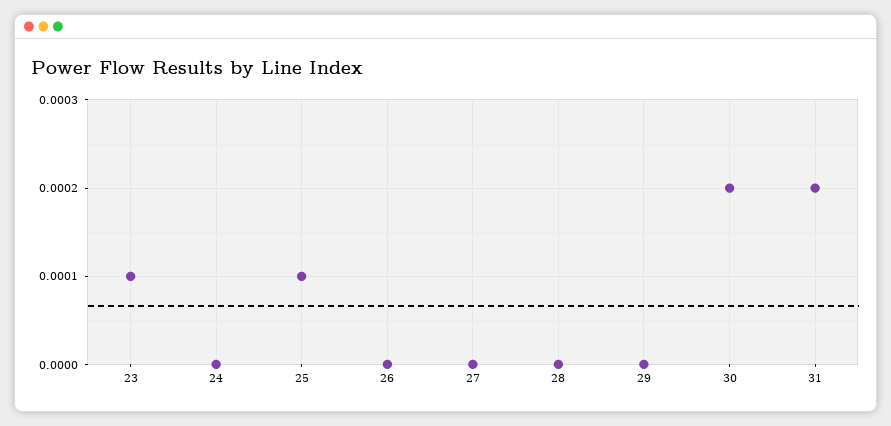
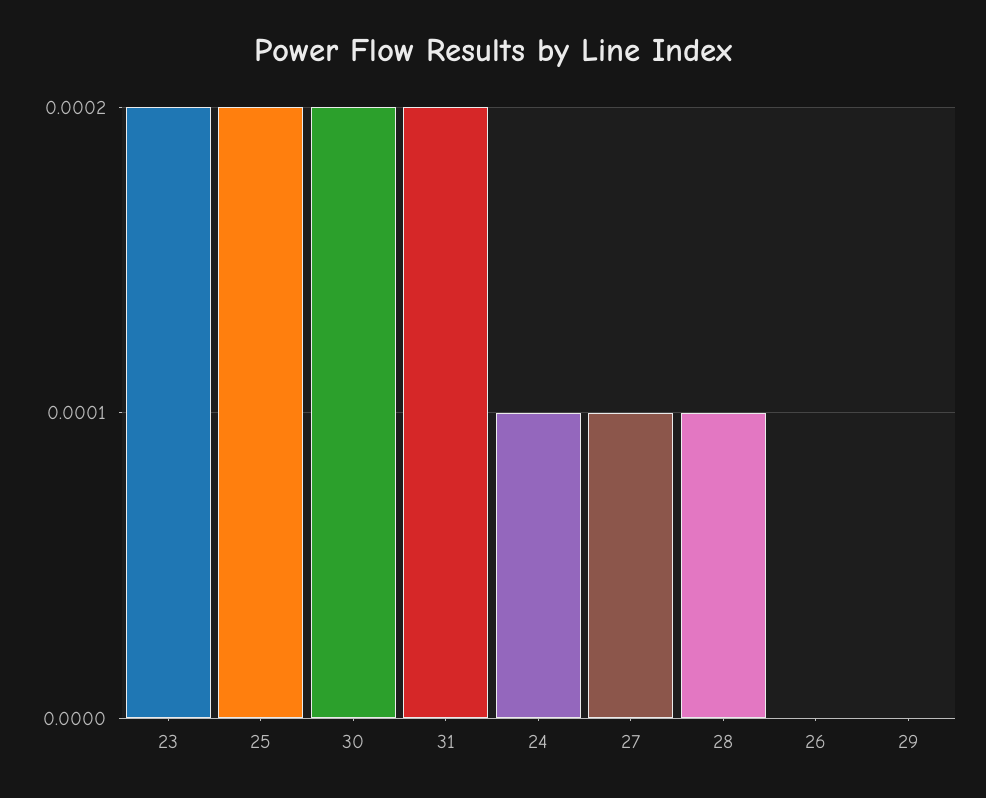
  {
-   "23": 0.0001,
+   "23": 0.0002,
-   "24": 0,
+   "24": 0.0001,
-   "25": 0.0001,
+   "25": 0.0002,
    "26": 0,
-   "27": 0,
+   "27": 0.0001,
-   "28": 0,
+   "28": 0.0001,
    "29": 0,
    "30": 0.0002,
    "31": 0.0002
  }

